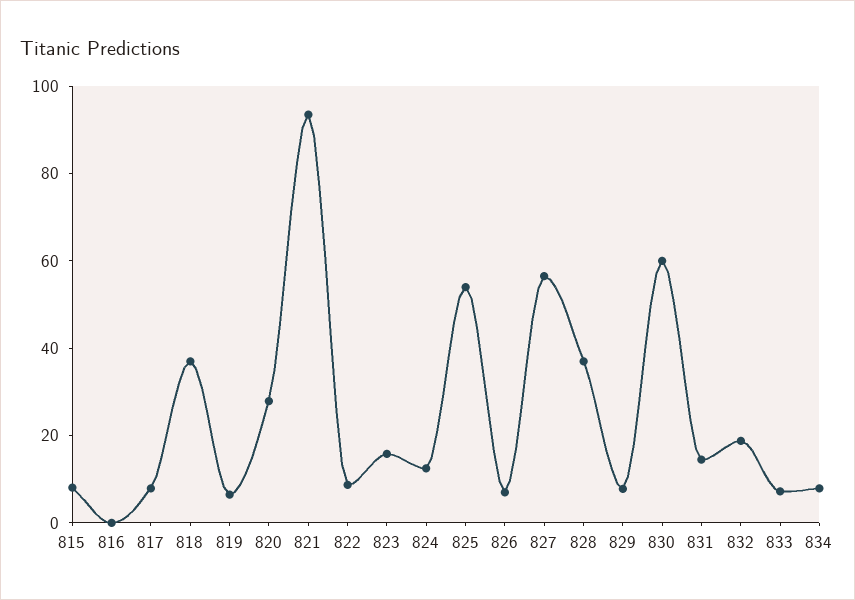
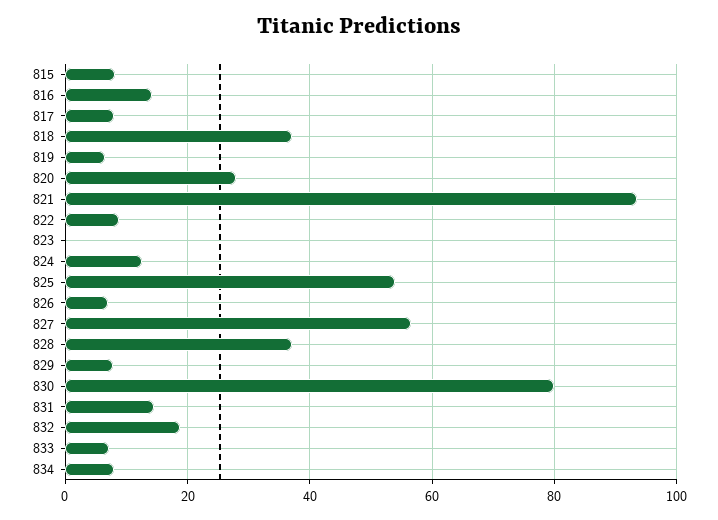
  {
    "815": 8,
-   "816": 0,
+   "816": 14,
    "817": 8,
    "818": 38,
    "819": 6,
    "820": 28,
    "821": 94,
    "822": 8,
-   "823": 15,
+   "823": 0,
    "824": 12,
    "825": 54,
    "826": 8,
    "827": 56,
    "828": 38,
    "829": 8,
-   "830": 60,
+   "830": 80,
    "831": 14,
    "832": 18,
    "833": 8,
    "834": 8
  }

